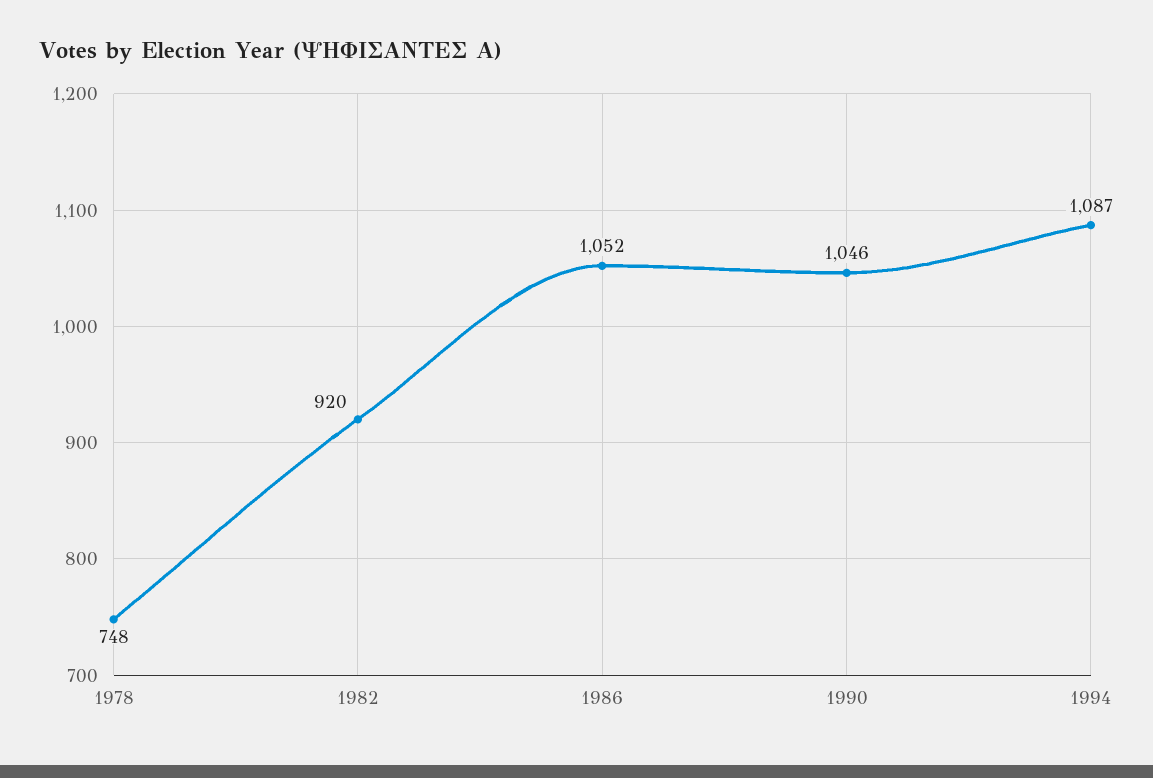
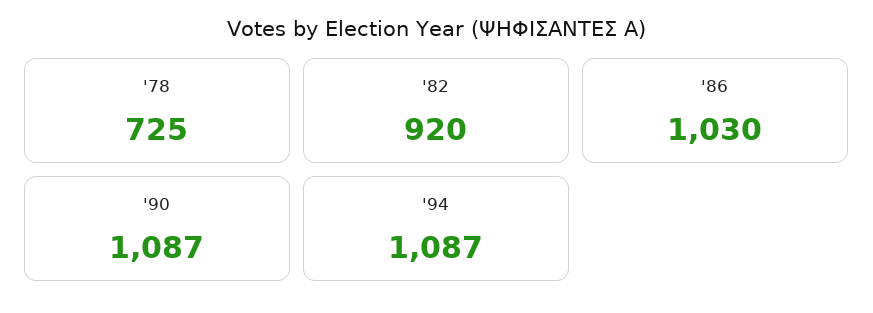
  {
-   "1978": 748,
+   "1978": 725,
    "1982": 920,
-   "1986": 1052,
+   "1986": 1030,
-   "1990": 1046,
+   "1990": 1087,
    "1994": 1087
  }

